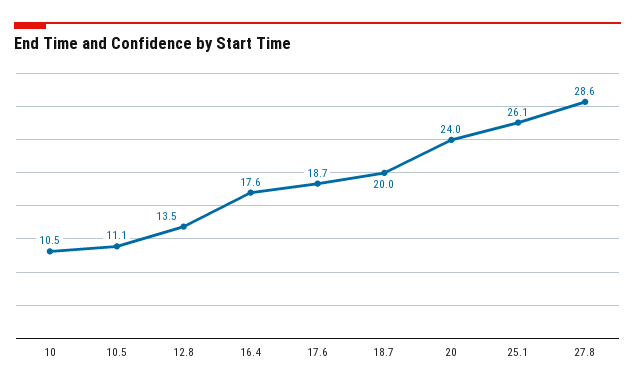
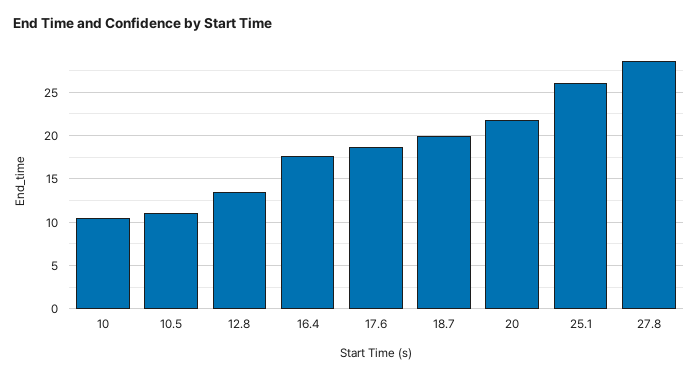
  {
    "10": 10.5,
    "10.5": 11.1,
    "12.8": 13.5,
    "16.4": 17.6,
    "17.6": 18.7,
    "18.7": 20,
-   "20": 24,
+   "20": 22,
    "25.1": 26.1,
    "27.8": 28.6
  }

